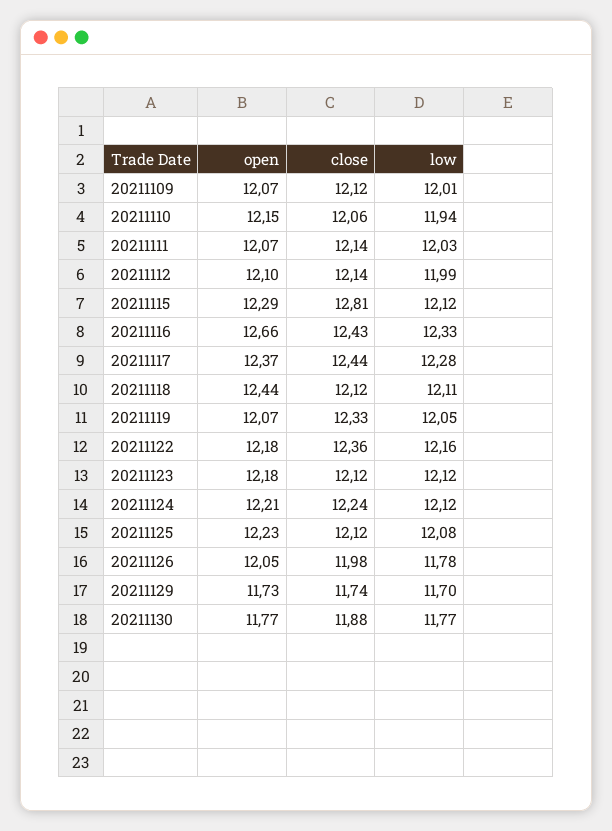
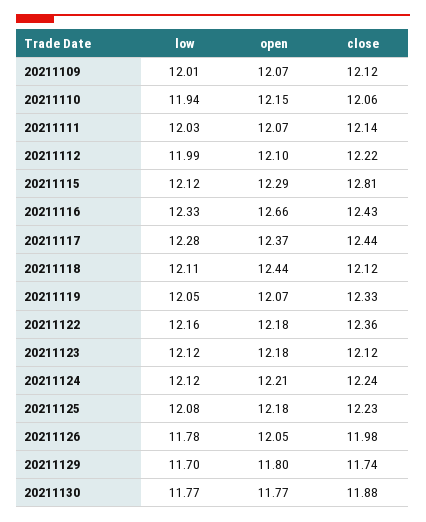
  {
    "open": {
      "20211109": 12.07,
      "20211110": 12.15,
      "20211111": 12.07,
      "20211112": 12.1,
      "20211115": 12.29,
      "20211116": 12.66,
      "20211117": 12.37,
      "20211118": 12.44,
      "20211119": 12.07,
      "20211122": 12.18,
      "20211123": 12.18,
      "20211124": 12.21,
-     "20211125": 12.23,
+     "20211125": 12.18,
      "20211126": 12.05,
-     "20211129": 11.73,
+     "20211129": 11.8,
      "20211130": 11.77
    },
    "close": {
      "20211109": 12.12,
      "20211110": 12.06,
      "20211111": 12.14,
-     "20211112": 12.14,
+     "20211112": 12.22,
      "20211115": 12.81,
      "20211116": 12.43,
      "20211117": 12.44,
      "20211118": 12.12,
      "20211119": 12.33,
      "20211122": 12.36,
      "20211123": 12.12,
      "20211124": 12.24,
-     "20211125": 12.12,
+     "20211125": 12.23,
      "20211126": 11.98,
      "20211129": 11.74,
      "20211130": 11.88
    },
    "low": {
      "20211109": 12.01,
      "20211110": 11.94,
      "20211111": 12.03,
      "20211112": 11.99,
      "20211115": 12.12,
      "20211116": 12.33,
      "20211117": 12.28,
      "20211118": 12.11,
      "20211119": 12.05,
      "20211122": 12.16,
      "20211123": 12.12,
      "20211124": 12.12,
      "20211125": 12.08,
      "20211126": 11.78,
      "20211129": 11.7,
      "20211130": 11.77
    }
  }

